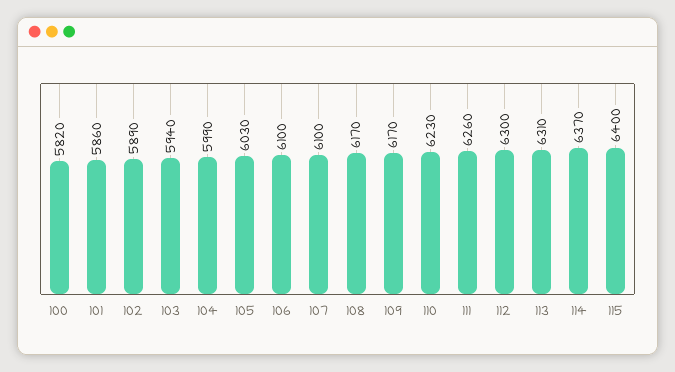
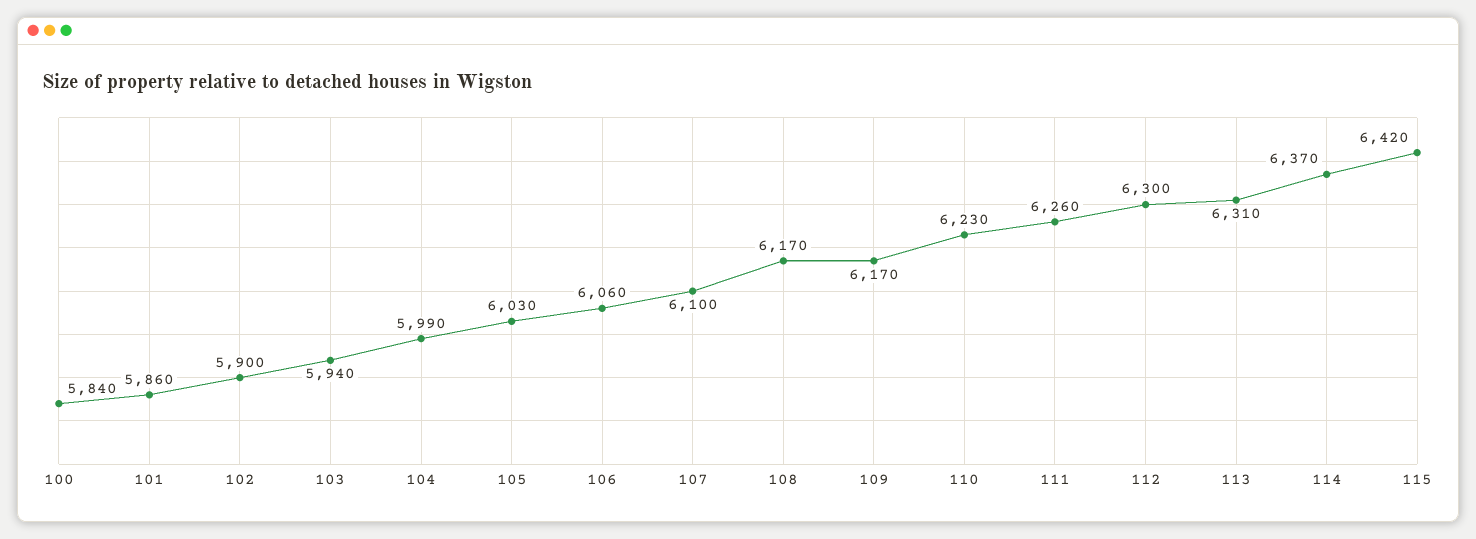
  {
-   "100": 5820,
+   "100": 5840,
    "101": 5860,
-   "102": 5890,
+   "102": 5900,
    "103": 5940,
    "104": 5990,
    "105": 6030,
-   "106": 6100,
+   "106": 6060,
    "107": 6100,
    "108": 6170,
    "109": 6170,
    "110": 6230,
    "111": 6260,
    "112": 6300,
    "113": 6310,
    "114": 6370,
-   "115": 6400
+   "115": 6420
  }

